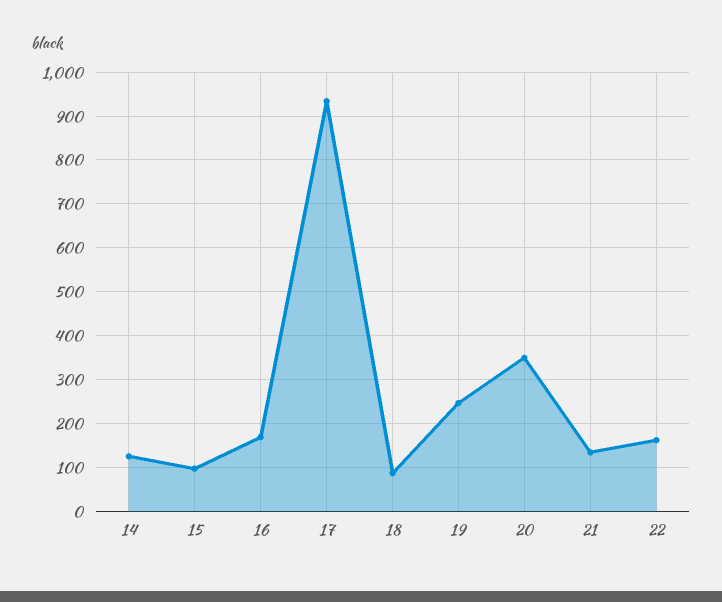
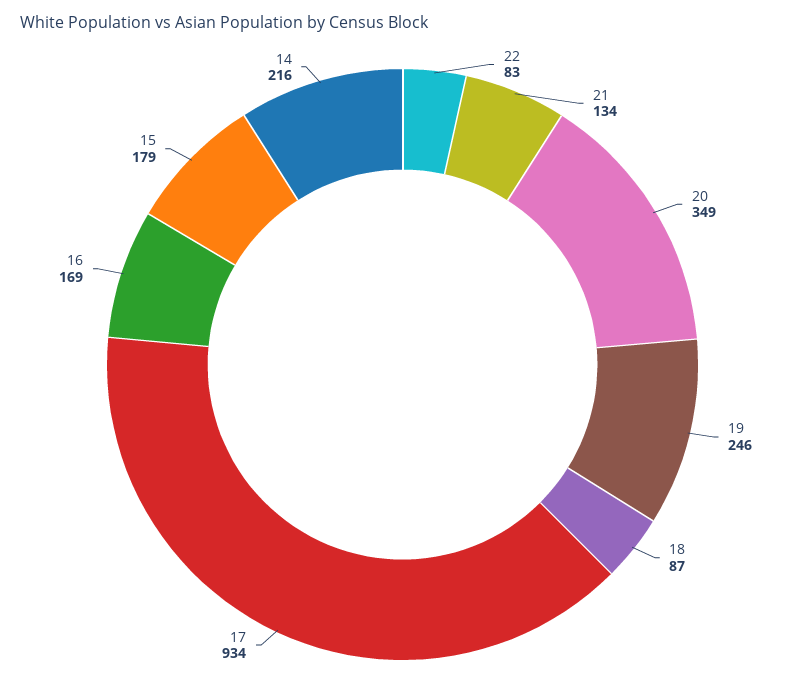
  {
-   "14": 120,
+   "14": 216,
-   "15": 100,
+   "15": 179,
    "16": 169,
    "17": 934,
    "18": 87,
    "19": 246,
    "20": 349,
    "21": 134,
-   "22": 160
+   "22": 83
  }

